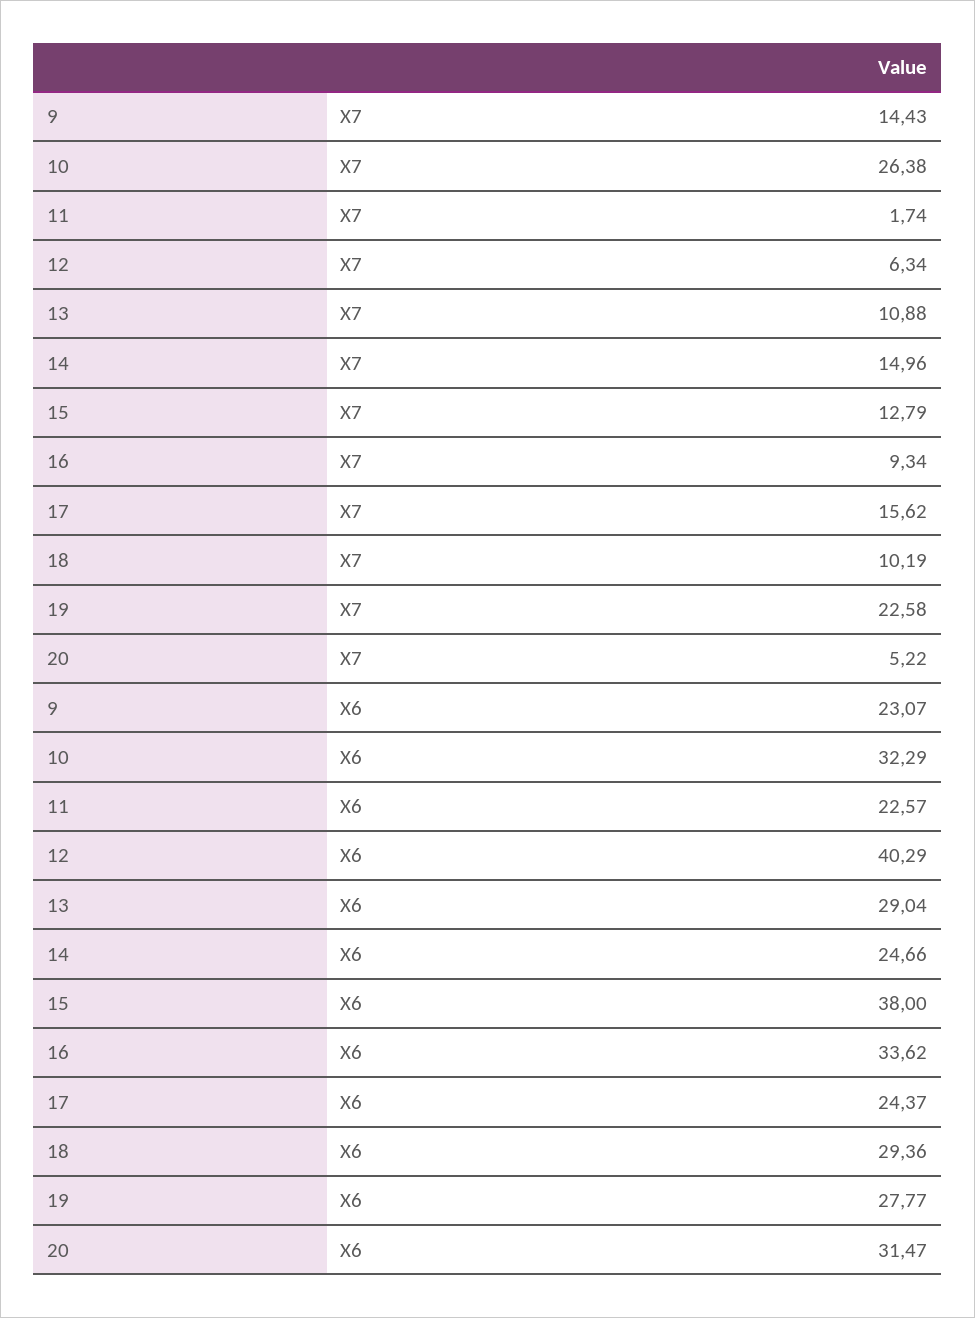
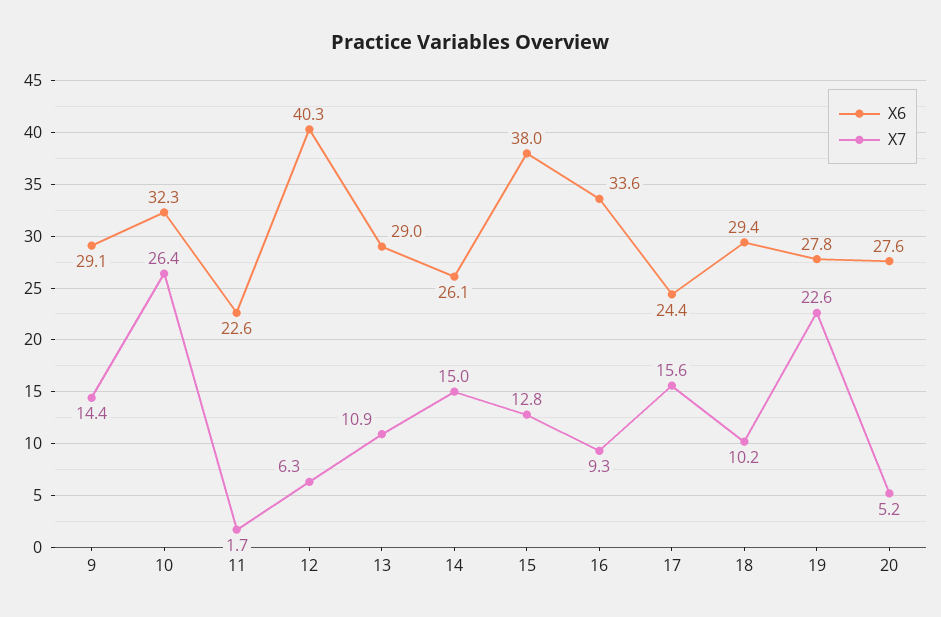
  {
    "X7": {
      "9": 14.43,
      "10": 26.38,
      "11": 1.74,
      "12": 6.34,
      "13": 10.88,
      "14": 14.96,
      "15": 12.79,
      "16": 9.34,
      "17": 15.62,
      "18": 10.19,
      "19": 22.58,
      "20": 5.22
    },
    "X6": {
-     "9": 23.07,
+     "9": 29.1,
      "10": 32.29,
      "11": 22.57,
      "12": 40.29,
      "13": 29.04,
-     "14": 24.66,
+     "14": 26.1,
      "15": 38,
      "16": 33.62,
      "17": 24.37,
      "18": 29.36,
      "19": 27.77,
-     "20": 31.47
+     "20": 27.6
    }
  }

